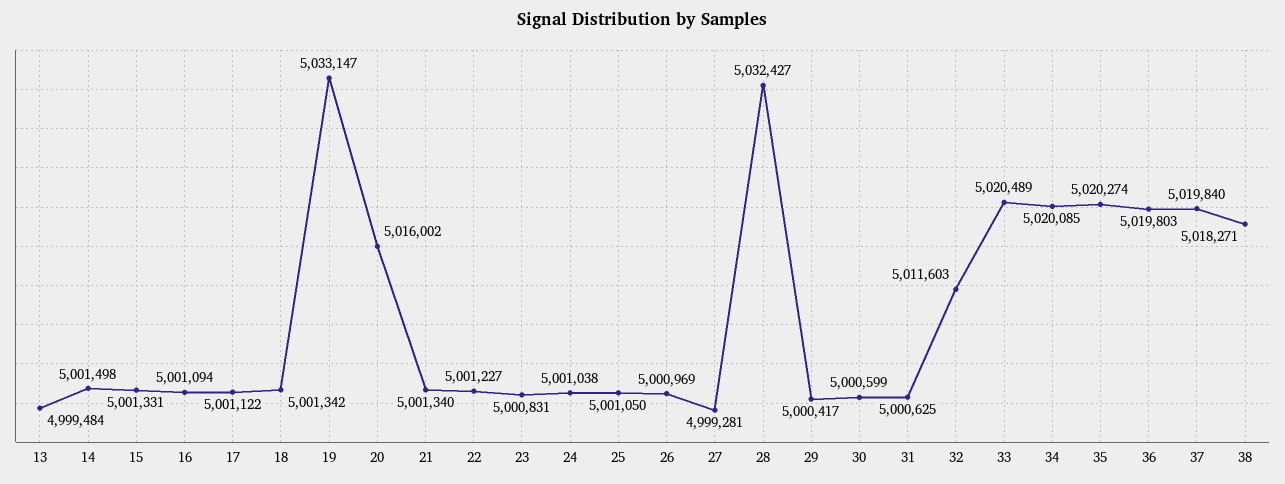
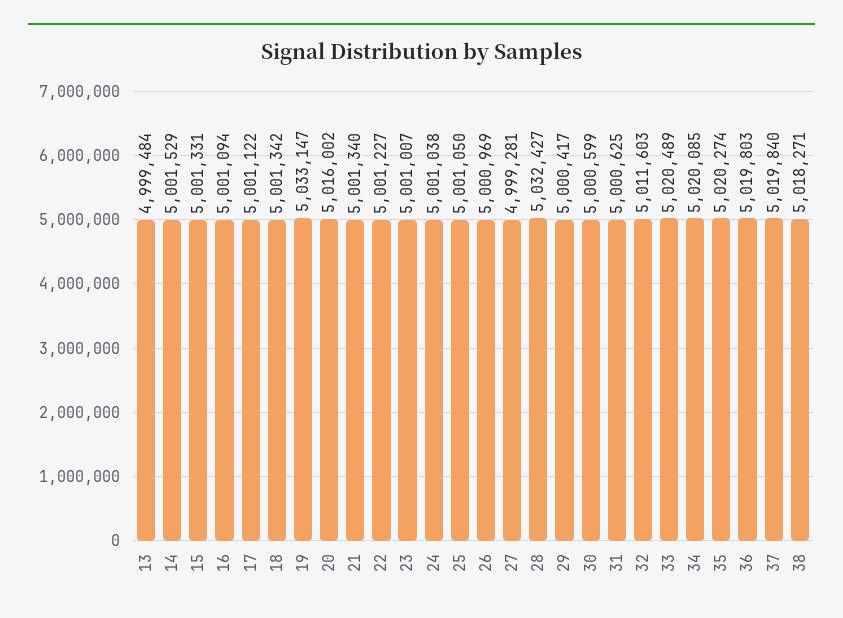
  {
    "13": 4999484,
-   "14": 5001498,
+   "14": 5001529,
    "15": 5001331,
    "16": 5001094,
    "17": 5001122,
    "18": 5001342,
    "19": 5033147,
    "20": 5016002,
    "21": 5001340,
    "22": 5001227,
-   "23": 5000831,
+   "23": 5001007,
    "24": 5001038,
    "25": 5001050,
    "26": 5000969,
    "27": 4999281,
    "28": 5032427,
    "29": 5000417,
    "30": 5000599,
    "31": 5000625,
    "32": 5011603,
    "33": 5020489,
    "34": 5020085,
    "35": 5020274,
    "36": 5019803,
    "37": 5019840,
    "38": 5018271
  }

